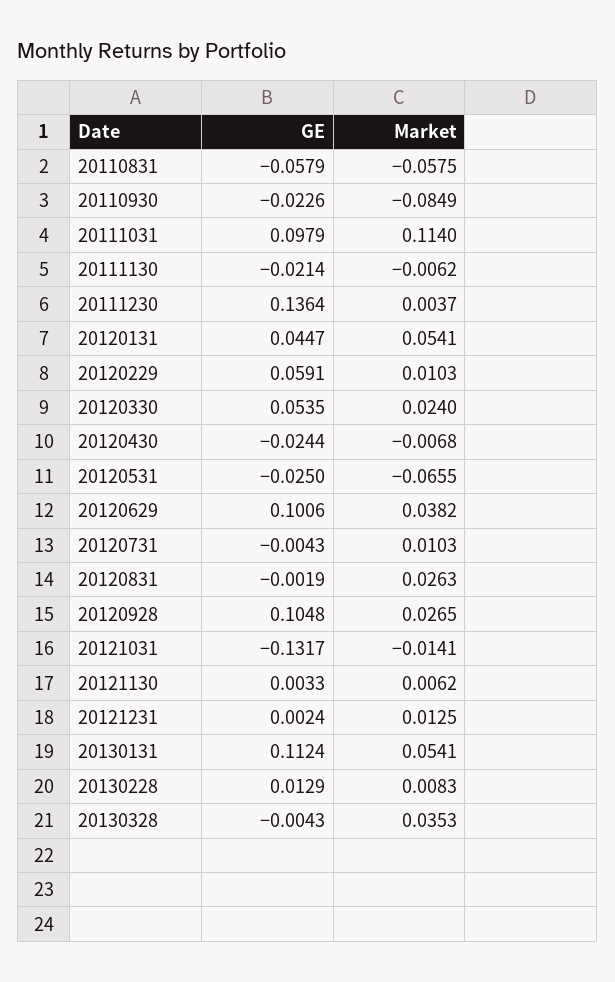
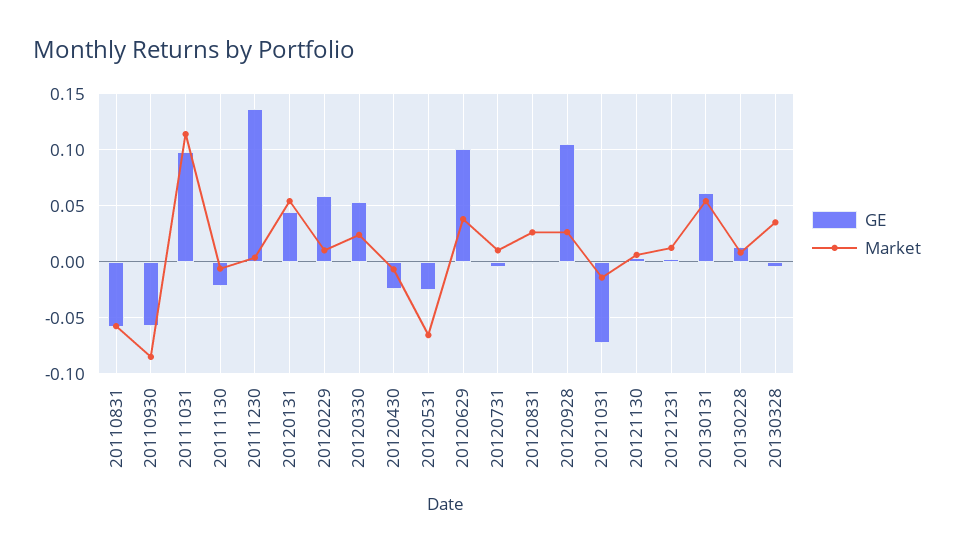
  {
    "GE": {
      "20110831": -0.0579,
-     "20110930": -0.0226,
+     "20110930": -0.06,
      "20111031": 0.0979,
      "20111130": -0.0214,
      "20111230": 0.1364,
      "20120131": 0.0447,
      "20120229": 0.0591,
      "20120330": 0.0535,
      "20120430": -0.0244,
      "20120531": -0.025,
      "20120629": 0.1006,
      "20120731": -0.0043,
      "20120831": -0.0019,
      "20120928": 0.1048,
-     "20121031": -0.1317,
+     "20121031": -0.07,
      "20121130": 0.0033,
      "20121231": 0.0024,
-     "20130131": 0.1124,
+     "20130131": 0.06,
      "20130228": 0.0129,
      "20130328": -0.0043
    },
    "Market": {
      "20110831": -0.0575,
      "20110930": -0.0849,
      "20111031": 0.114,
      "20111130": -0.0062,
      "20111230": 0.0037,
      "20120131": 0.0541,
      "20120229": 0.0103,
      "20120330": 0.024,
      "20120430": -0.0068,
      "20120531": -0.0655,
      "20120629": 0.0382,
      "20120731": 0.0103,
      "20120831": 0.0263,
      "20120928": 0.0265,
      "20121031": -0.0141,
      "20121130": 0.0062,
      "20121231": 0.0125,
      "20130131": 0.0541,
      "20130228": 0.0083,
      "20130328": 0.0353
    }
  }

